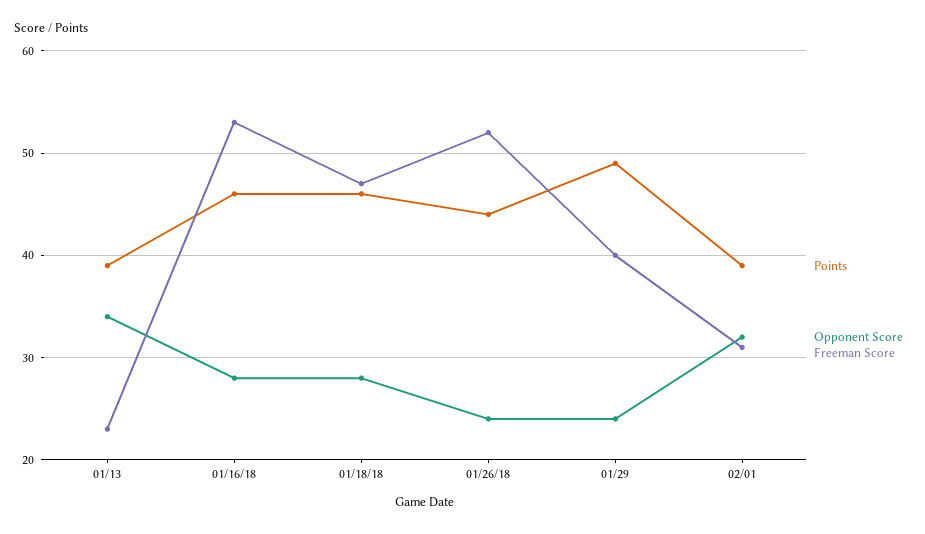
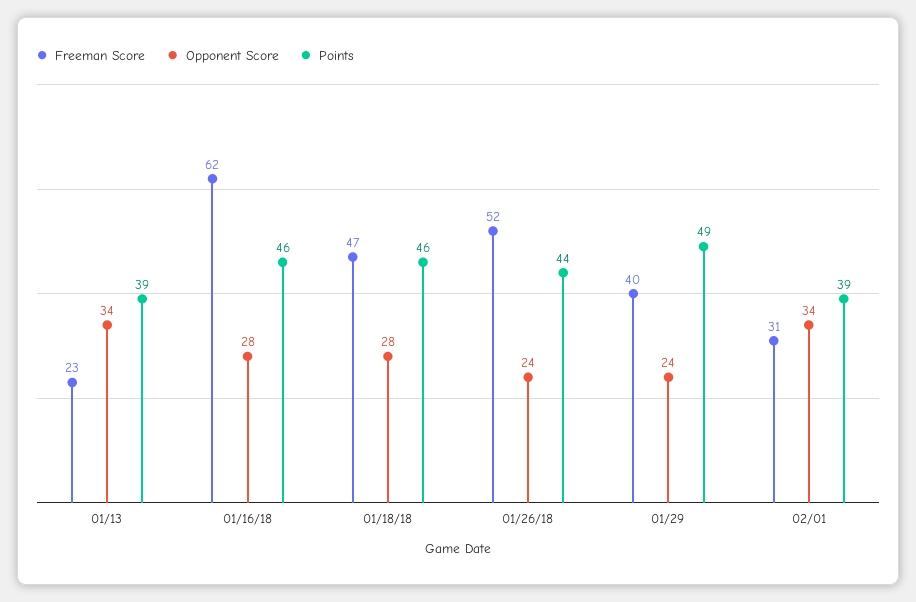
  {
    "Points": {
      "01/13": 39,
      "01/16/18": 46,
      "01/18/18": 46,
      "01/26/18": 44,
      "01/29": 49,
      "02/01": 39
    },
    "Opponent Score": {
      "01/13": 34,
      "01/16/18": 28,
      "01/18/18": 28,
      "01/26/18": 24,
      "01/29": 24,
-     "02/01": 32
+     "02/01": 34
    },
    "Freeman Score": {
      "01/13": 23,
-     "01/16/18": 53,
+     "01/16/18": 62,
      "01/18/18": 47,
      "01/26/18": 52,
      "01/29": 40,
      "02/01": 31
    }
  }

